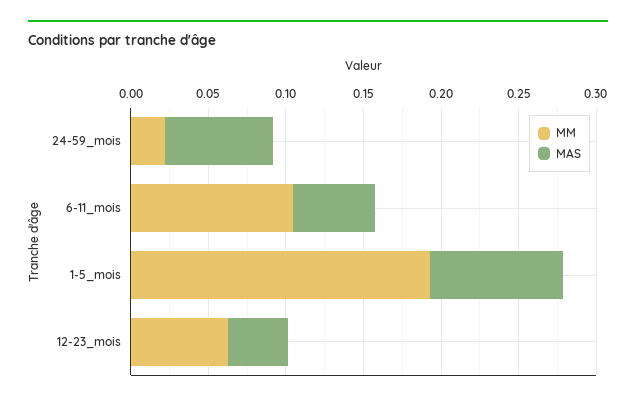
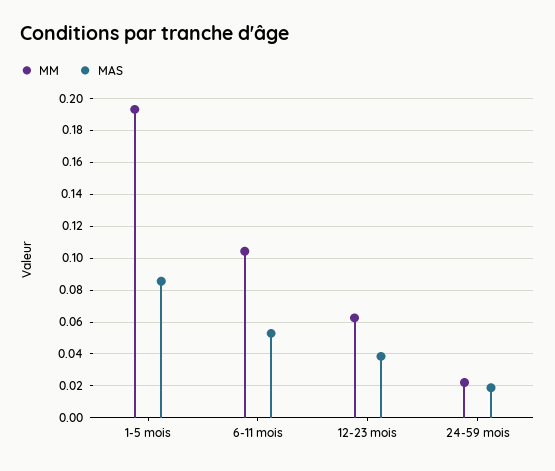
  {
    "MM": {
      "24-59_mois": 0.02,
      "6-11_mois": 0.105,
      "1-5_mois": 0.195,
      "12-23_mois": 0.065
    },
    "MAS": {
-     "24-59_mois": 0.07,
+     "24-59_mois": 0.02,
      "6-11_mois": 0.055,
      "1-5_mois": 0.085,
      "12-23_mois": 0.04
    }
  }

